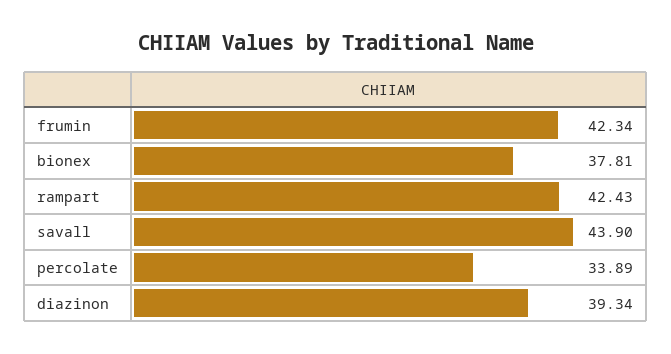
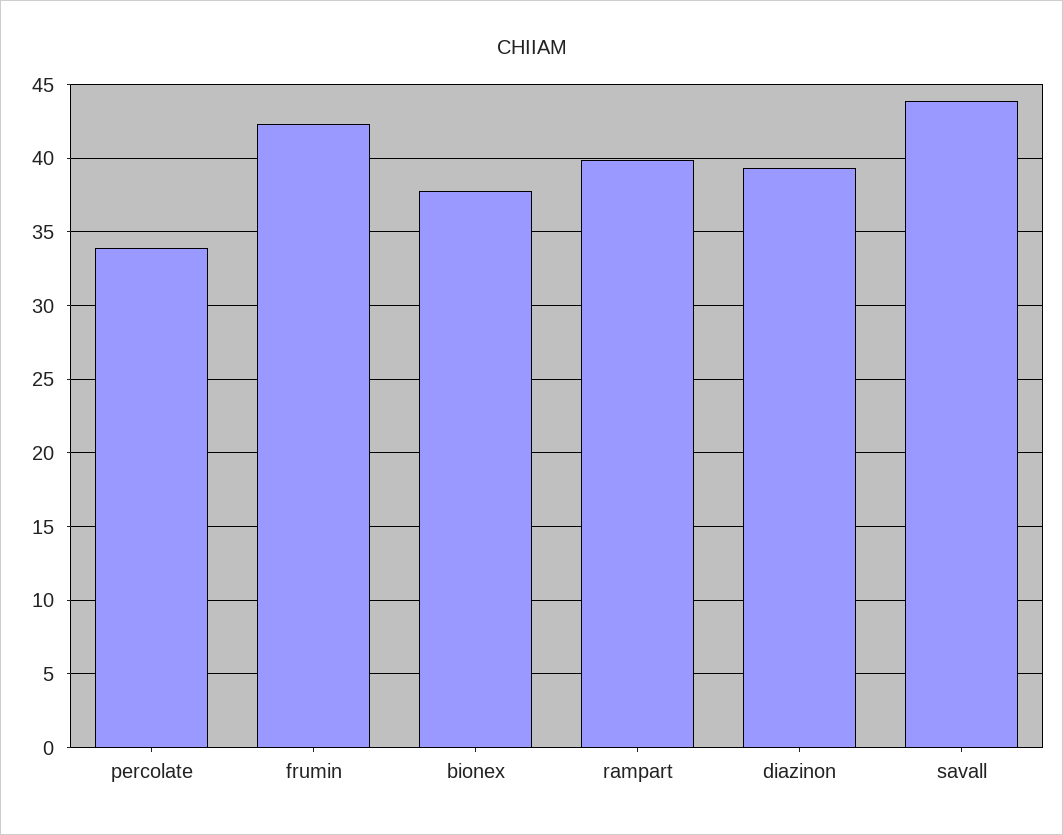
  {
    "frumin": 42.34,
    "bionex": 37.81,
-   "rampart": 42.43,
+   "rampart": 40,
    "savall": 43.9,
    "percolate": 33.89,
    "diazinon": 39.34
  }

